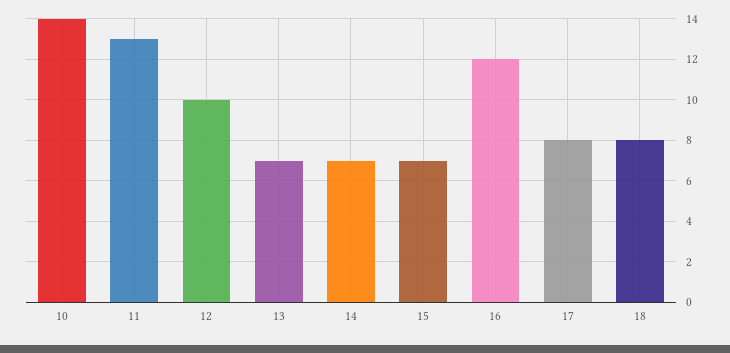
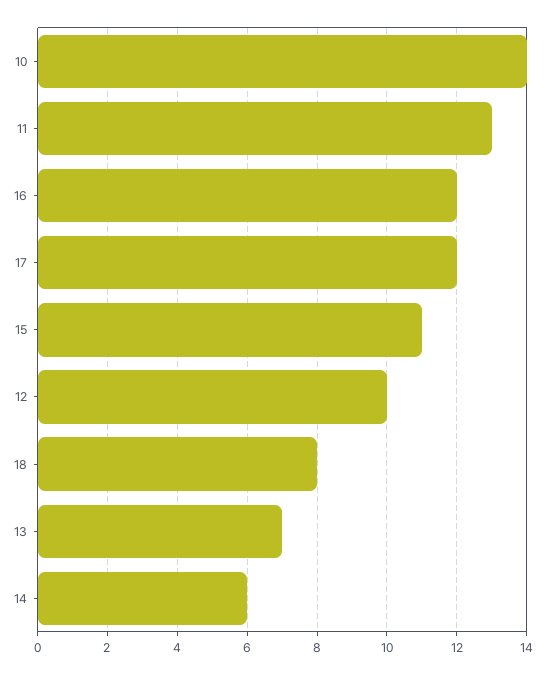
  {
    "10": 14,
    "11": 13,
    "12": 10,
    "13": 7,
-   "14": 7,
+   "14": 6,
-   "15": 7,
+   "15": 11,
    "16": 12,
-   "17": 8,
+   "17": 12,
    "18": 8
  }

